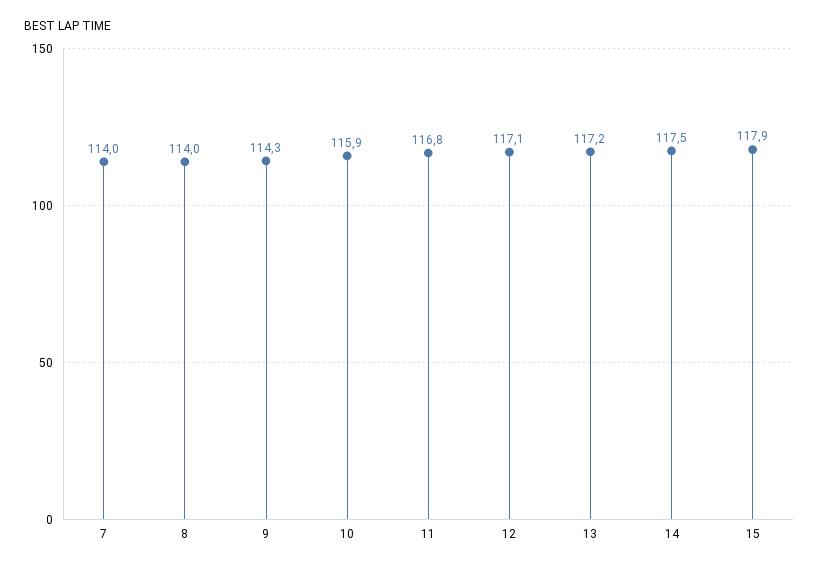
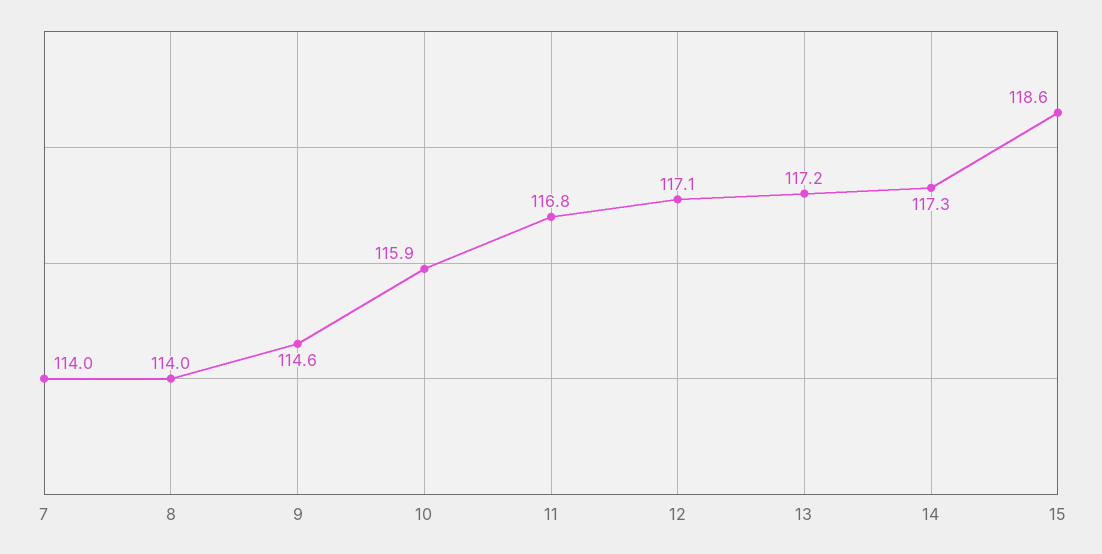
  {
    "7": 114,
    "8": 114,
-   "9": 114.3,
+   "9": 114.6,
    "10": 115.9,
    "11": 116.8,
    "12": 117.1,
    "13": 117.2,
-   "14": 117.5,
+   "14": 117.3,
-   "15": 117.9
+   "15": 118.6
  }

